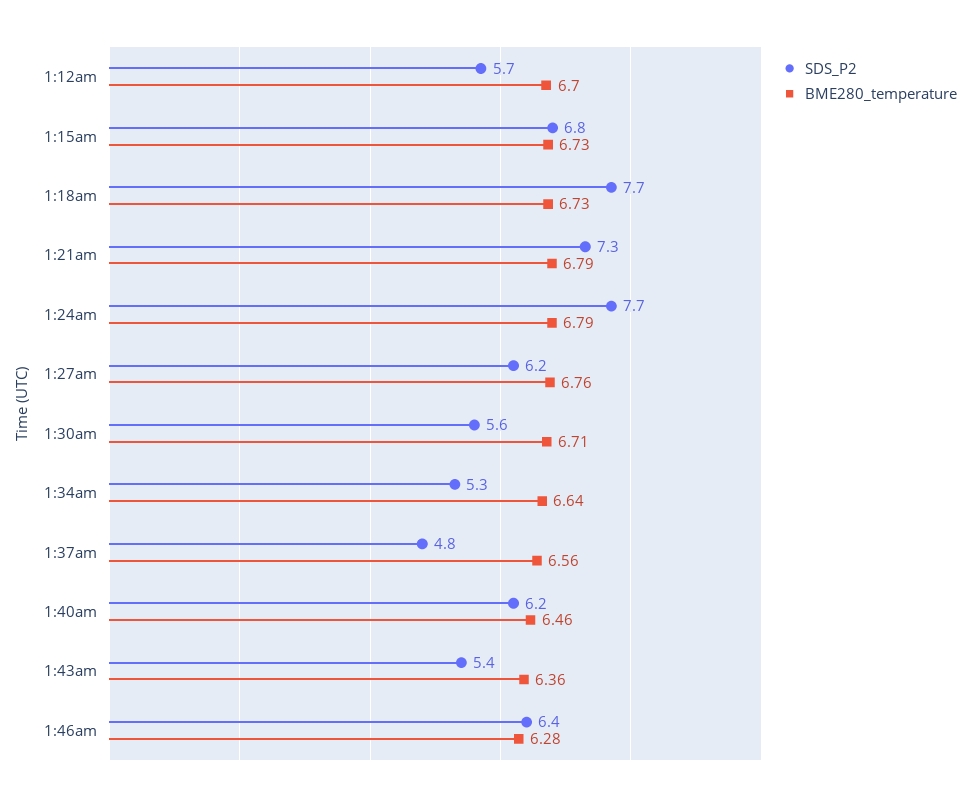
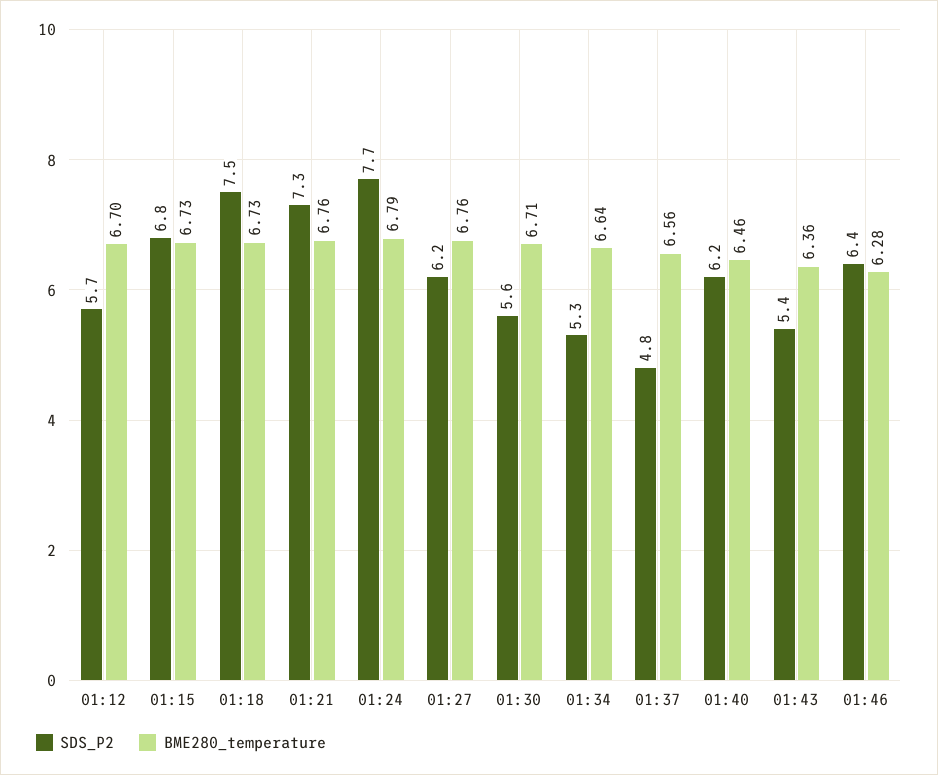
  {
    "SDS_P2": {
      "1:12am": 5.7,
      "1:15am": 6.8,
-     "1:18am": 7.7,
+     "1:18am": 7.5,
      "1:21am": 7.3,
      "1:24am": 7.7,
      "1:27am": 6.2,
      "1:30am": 5.6,
      "1:34am": 5.3,
      "1:37am": 4.8,
      "1:40am": 6.2,
      "1:43am": 5.4,
      "1:46am": 6.4
    },
    "BME280_temperature": {
      "1:12am": 6.7,
      "1:15am": 6.73,
      "1:18am": 6.73,
-     "1:21am": 6.79,
+     "1:21am": 6.76,
      "1:24am": 6.79,
      "1:27am": 6.76,
      "1:30am": 6.71,
      "1:34am": 6.64,
      "1:37am": 6.56,
      "1:40am": 6.46,
      "1:43am": 6.36,
      "1:46am": 6.28
    }
  }

